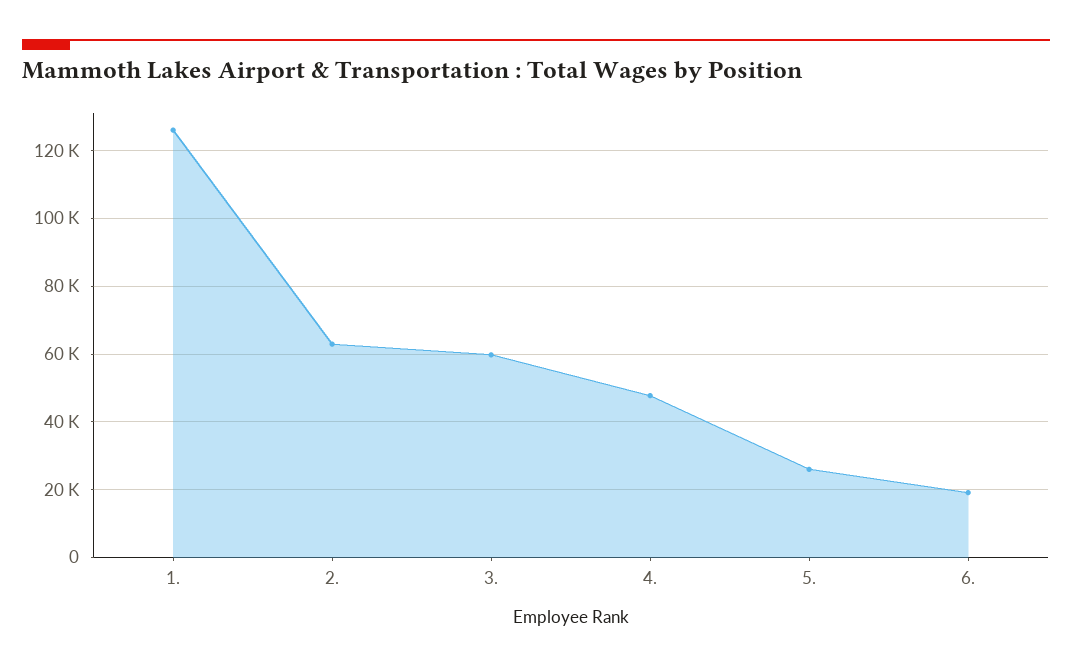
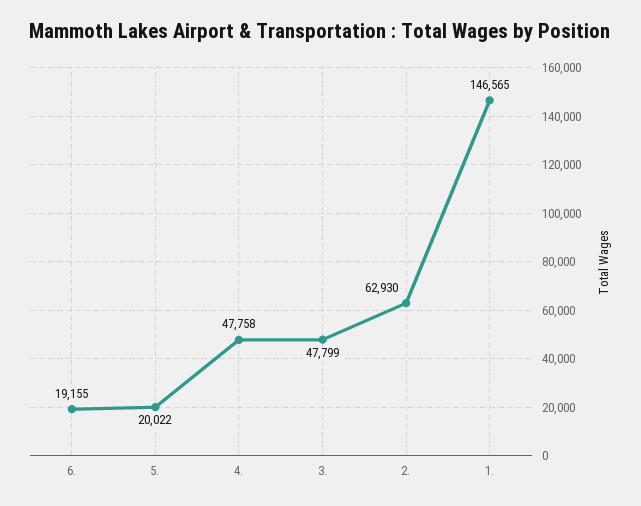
  {
-   "1.": 126000,
+   "1.": 146565,
    "2.": 62930,
-   "3.": 60000,
+   "3.": 47799,
    "4.": 47758,
-   "5.": 26000,
+   "5.": 20022,
    "6.": 19155
  }

